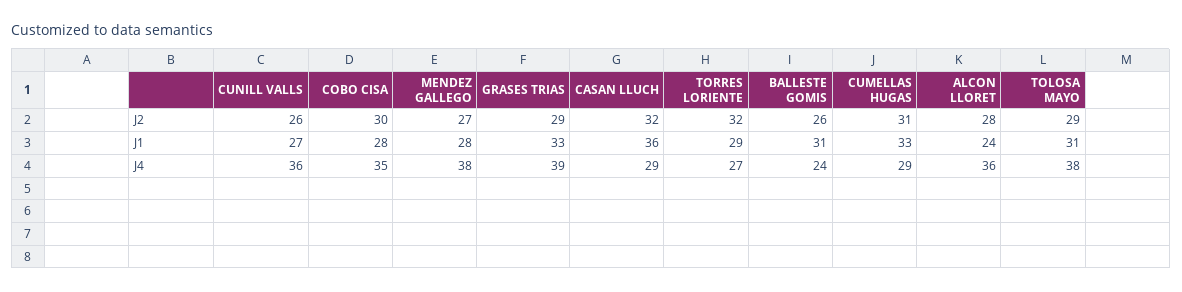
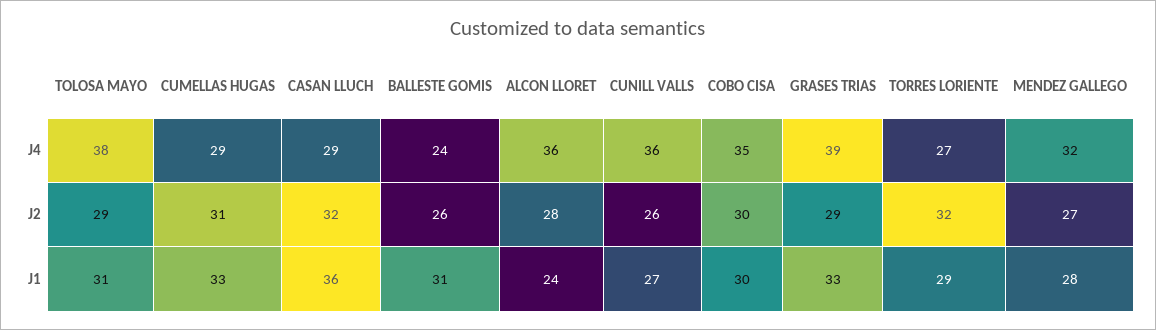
  {
    "CUNILL VALLS": {
      "J2": 26,
      "J1": 27,
      "J4": 36
    },
    "COBO CISA": {
      "J2": 30,
-     "J1": 28,
+     "J1": 30,
      "J4": 35
    },
    "MENDEZ GALLEGO": {
      "J2": 27,
      "J1": 28,
-     "J4": 38
+     "J4": 32
    },
    "GRASES TRIAS": {
      "J2": 29,
      "J1": 33,
      "J4": 39
    },
    "CASAN LLUCH": {
      "J2": 32,
      "J1": 36,
      "J4": 29
    },
    "TORRES LORIENTE": {
      "J2": 32,
      "J1": 29,
      "J4": 27
    },
    "BALLESTE GOMIS": {
      "J2": 26,
      "J1": 31,
      "J4": 24
    },
    "CUMELLAS HUGAS": {
      "J2": 31,
      "J1": 33,
      "J4": 29
    },
    "ALCON LLORET": {
      "J2": 28,
      "J1": 24,
      "J4": 36
    },
    "TOLOSA MAYO": {
      "J2": 29,
      "J1": 31,
      "J4": 38
    }
  }

